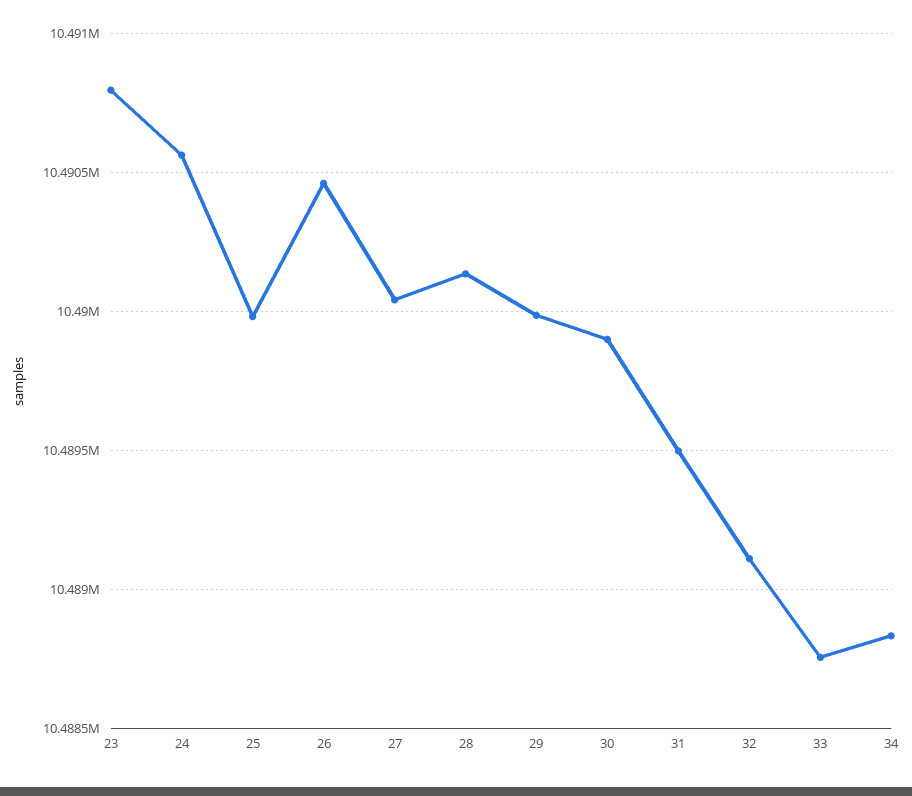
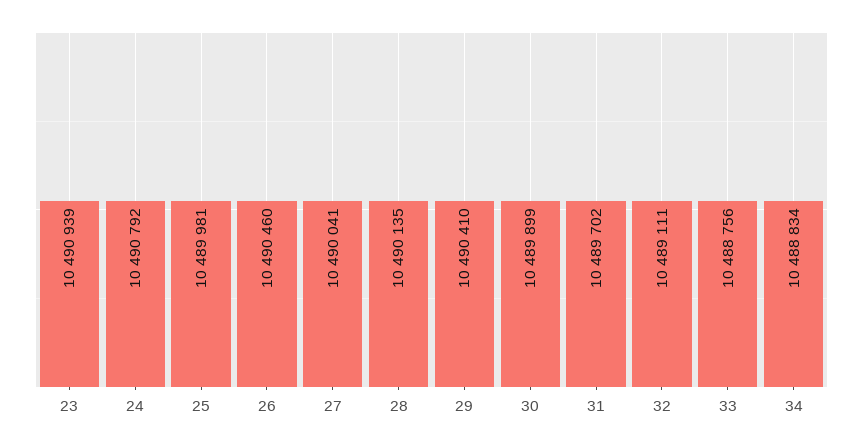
  {
-   "23": 10490800,
+   "23": 10490939,
-   "24": 10490550,
+   "24": 10490792,
    "25": 10489981,
    "26": 10490460,
    "27": 10490041,
    "28": 10490135,
-   "29": 10490000,
+   "29": 10490410,
    "30": 10489899,
-   "31": 10489500,
+   "31": 10489702,
    "32": 10489111,
    "33": 10488756,
    "34": 10488834
  }

